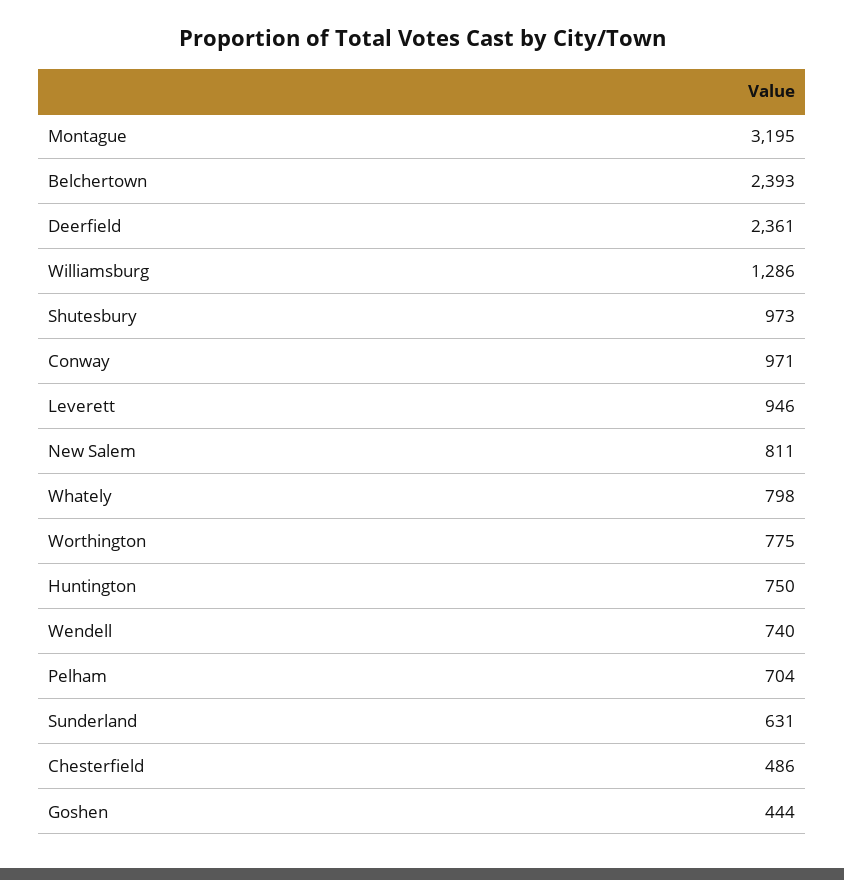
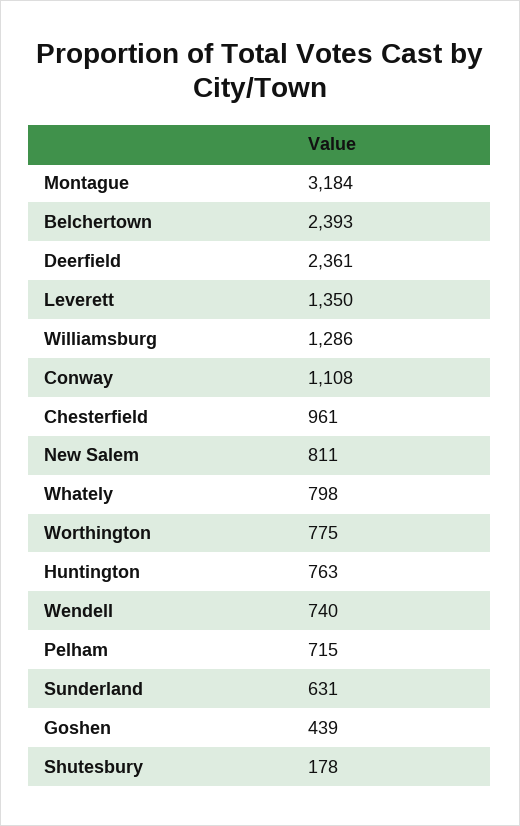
  {
-   "Montague": 3195,
+   "Montague": 3184,
    "Belchertown": 2393,
    "Deerfield": 2361,
    "Williamsburg": 1286,
-   "Shutesbury": 973,
+   "Shutesbury": 178,
-   "Conway": 971,
+   "Conway": 1108,
-   "Leverett": 946,
+   "Leverett": 1350,
    "New Salem": 811,
    "Whately": 798,
    "Worthington": 775,
-   "Huntington": 750,
+   "Huntington": 763,
    "Wendell": 740,
-   "Pelham": 704,
+   "Pelham": 715,
    "Sunderland": 631,
-   "Chesterfield": 486,
+   "Chesterfield": 961,
-   "Goshen": 444
+   "Goshen": 439
  }

